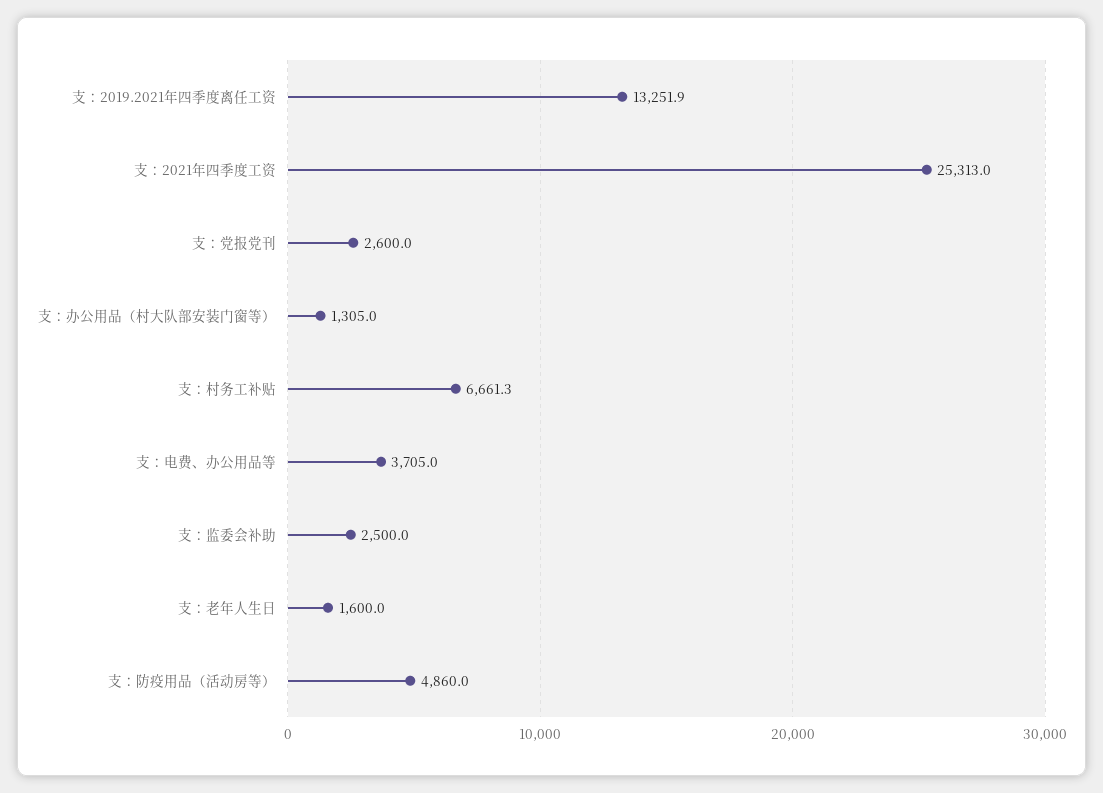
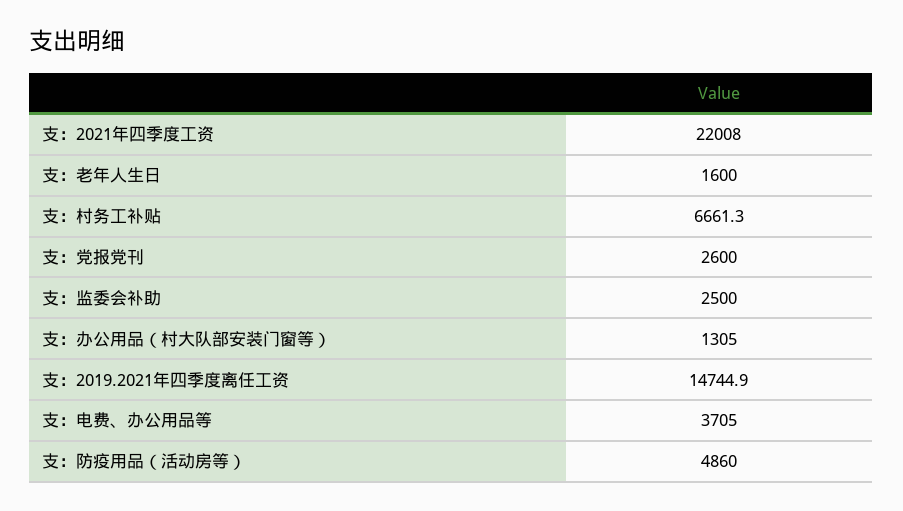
  {
-   "支：2019.2021年四季度离任工资": 13251.9,
+   "支：2019.2021年四季度离任工资": 14744.9,
-   "支：2021年四季度工资": 25313,
+   "支：2021年四季度工资": 22008,
    "支：党报党刊": 2600,
    "支：办公用品（村大队部安装门窗等）": 1305,
    "支：村务工补贴": 6661.3,
    "支：电费、办公用品等": 3705,
    "支：监委会补助": 2500,
    "支：老年人生日": 1600,
    "支：防疫用品（活动房等）": 4860
  }

